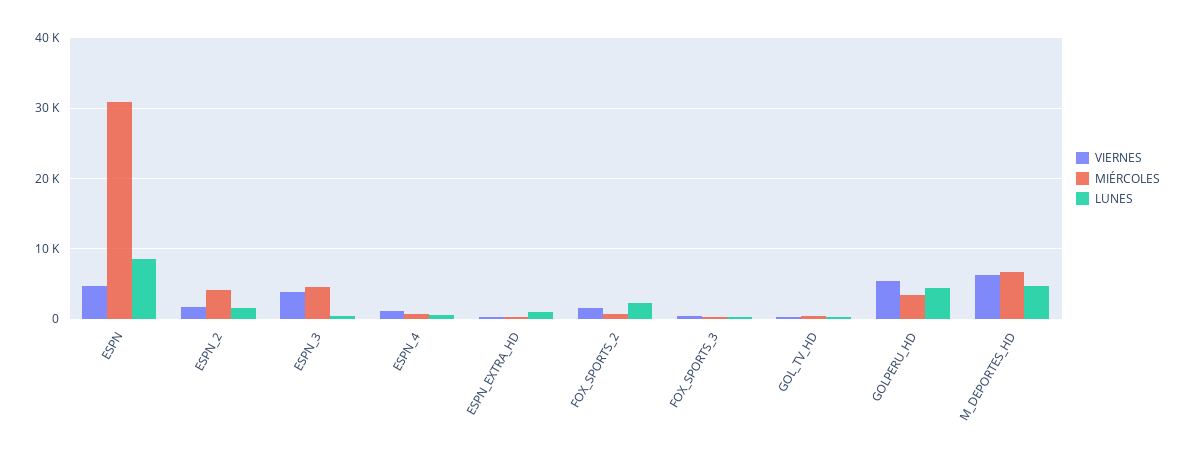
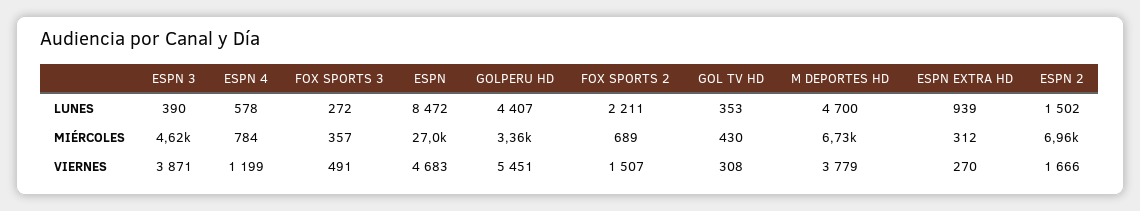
  {
    "VIERNES": {
      "ESPN": 4683,
      "ESPN_2": 1666,
      "ESPN_3": 3871,
      "ESPN_4": 1199,
      "ESPN_EXTRA_HD": 270,
      "FOX_SPORTS_2": 1507,
      "FOX_SPORTS_3": 491,
      "GOL_TV_HD": 308,
      "GOLPERU_HD": 5451,
-     "M_DEPORTES_HD": 6000
+     "M_DEPORTES_HD": 3779
    },
    "MIÉRCOLES": {
-     "ESPN": 31000,
+     "ESPN": 27000,
-     "ESPN_2": 4000,
+     "ESPN_2": 6960,
      "ESPN_3": 4620,
      "ESPN_4": 784,
      "ESPN_EXTRA_HD": 312,
      "FOX_SPORTS_2": 689,
      "FOX_SPORTS_3": 357,
      "GOL_TV_HD": 430,
      "GOLPERU_HD": 3360,
      "M_DEPORTES_HD": 6730
    },
    "LUNES": {
      "ESPN": 8472,
      "ESPN_2": 1502,
      "ESPN_3": 390,
      "ESPN_4": 578,
      "ESPN_EXTRA_HD": 939,
      "FOX_SPORTS_2": 2211,
      "FOX_SPORTS_3": 272,
      "GOL_TV_HD": 353,
      "GOLPERU_HD": 4407,
      "M_DEPORTES_HD": 4700
    }
  }

